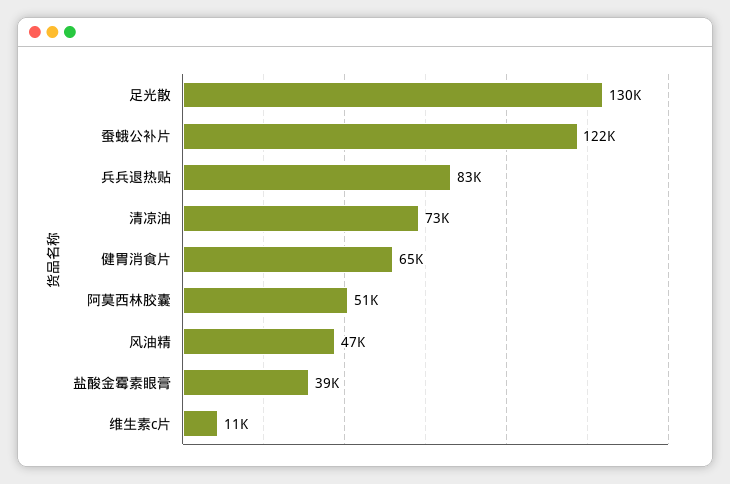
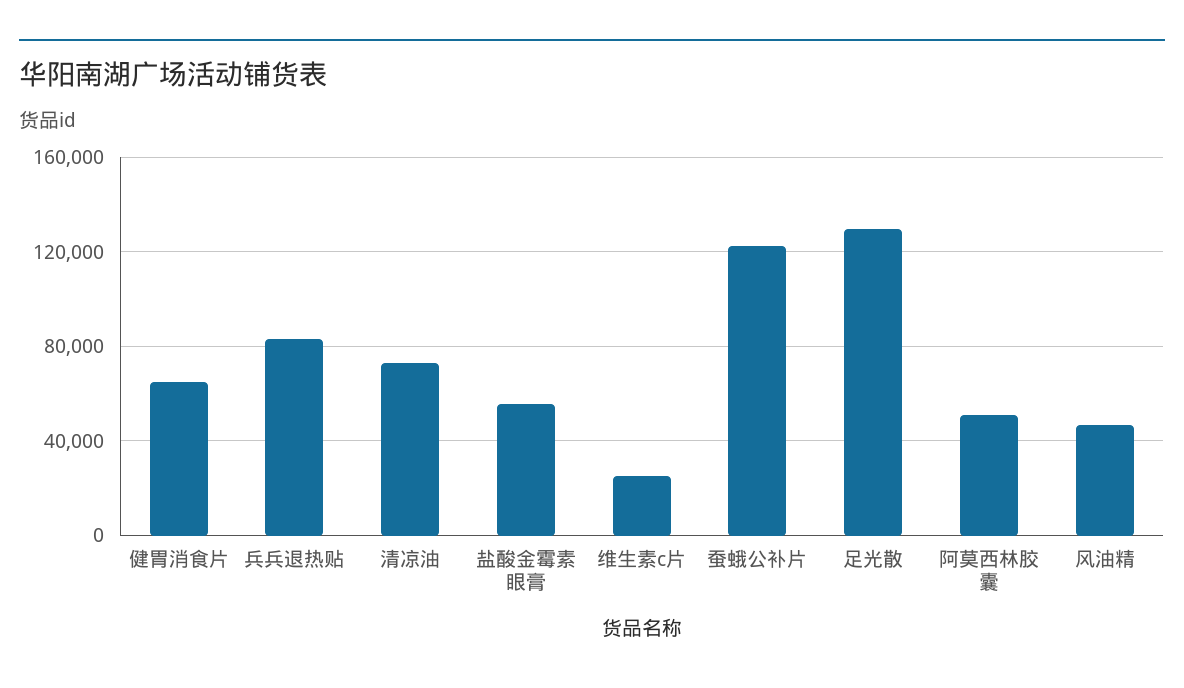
  {
    "足光散": 130000,
    "蚕蛾公补片": 122000,
    "兵兵退热贴": 83000,
    "清凉油": 73000,
    "健胃消食片": 65000,
    "阿莫西林胶囊": 51000,
    "风油精": 47000,
-   "盐酸金霉素眼膏": 39000,
+   "盐酸金霉素眼膏": 55000,
-   "维生素c片": 11000
+   "维生素c片": 25000
  }

